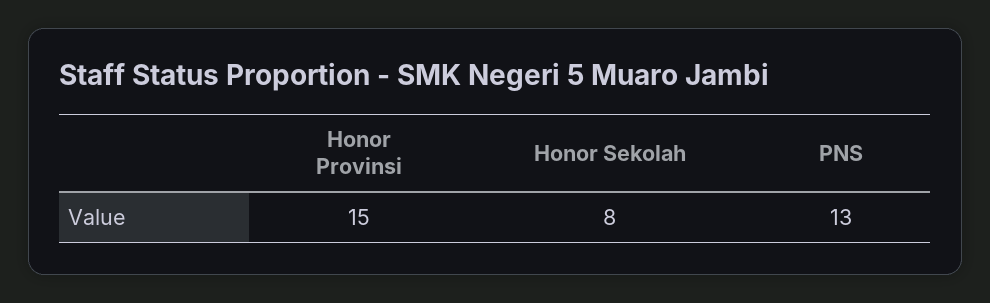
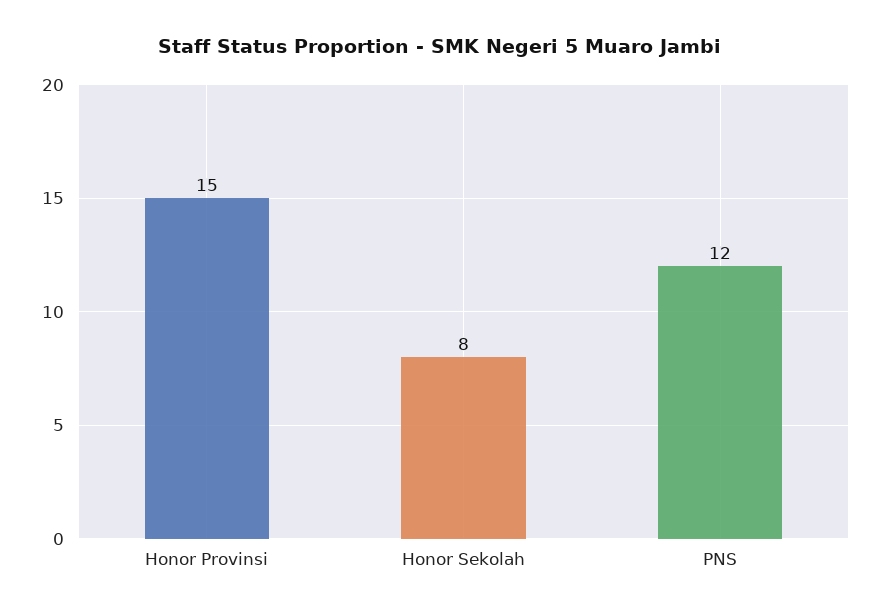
  {
    "Honor Provinsi": 15,
    "Honor Sekolah": 8,
-   "PNS": 13
+   "PNS": 12
  }

